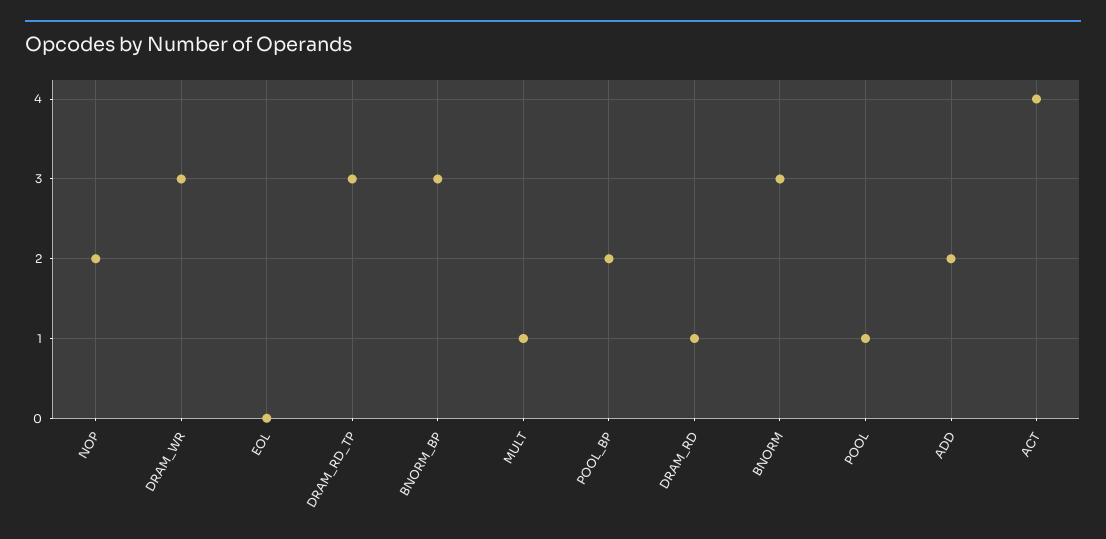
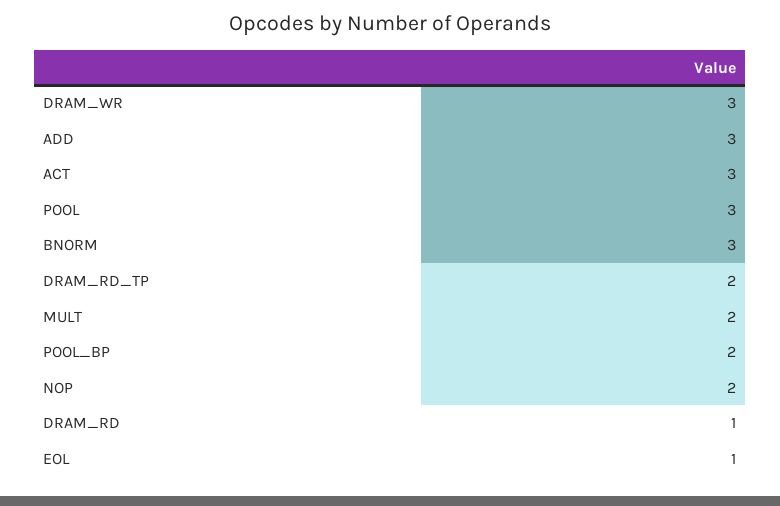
  {
    "NOP": 2,
    "DRAM_WR": 3,
-   "EOL": 0,
+   "EOL": 1,
-   "DRAM_RD_TP": 3,
+   "DRAM_RD_TP": 2,
-   "BNORM_BP": 3,
-   "MULT": 1,
+   "MULT": 2,
    "POOL_BP": 2,
    "DRAM_RD": 1,
    "BNORM": 3,
-   "POOL": 1,
+   "POOL": 3,
-   "ADD": 2,
+   "ADD": 3,
-   "ACT": 4
+   "ACT": 3
  }

